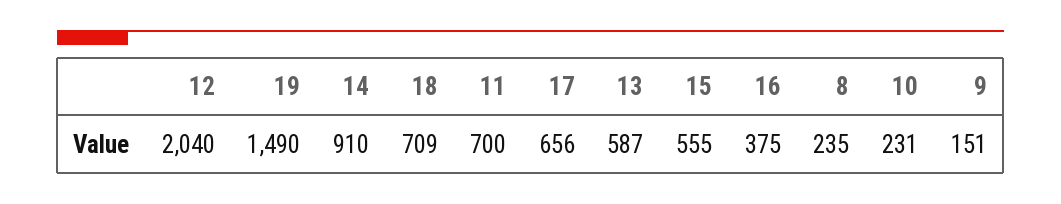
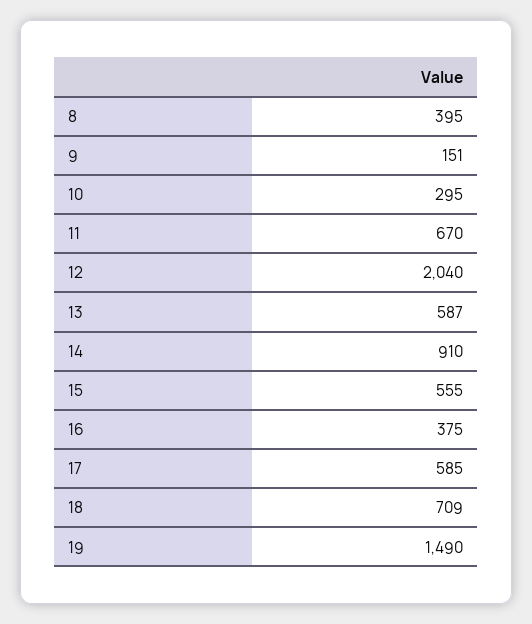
  {
    "12": 2040,
    "19": 1490,
    "14": 910,
    "18": 709,
-   "11": 700,
+   "11": 670,
-   "17": 656,
+   "17": 585,
    "13": 587,
    "15": 555,
    "16": 375,
-   "8": 235,
+   "8": 395,
-   "10": 231,
+   "10": 295,
    "9": 151
  }

